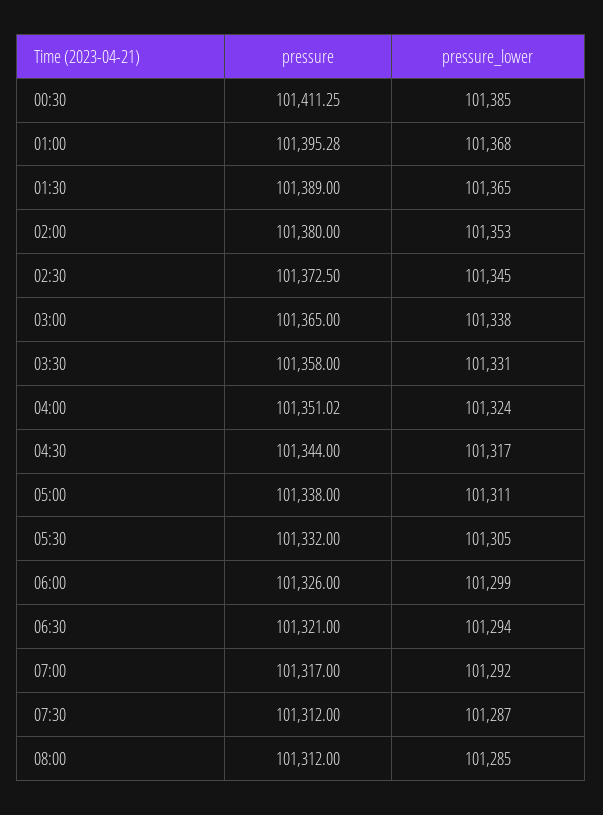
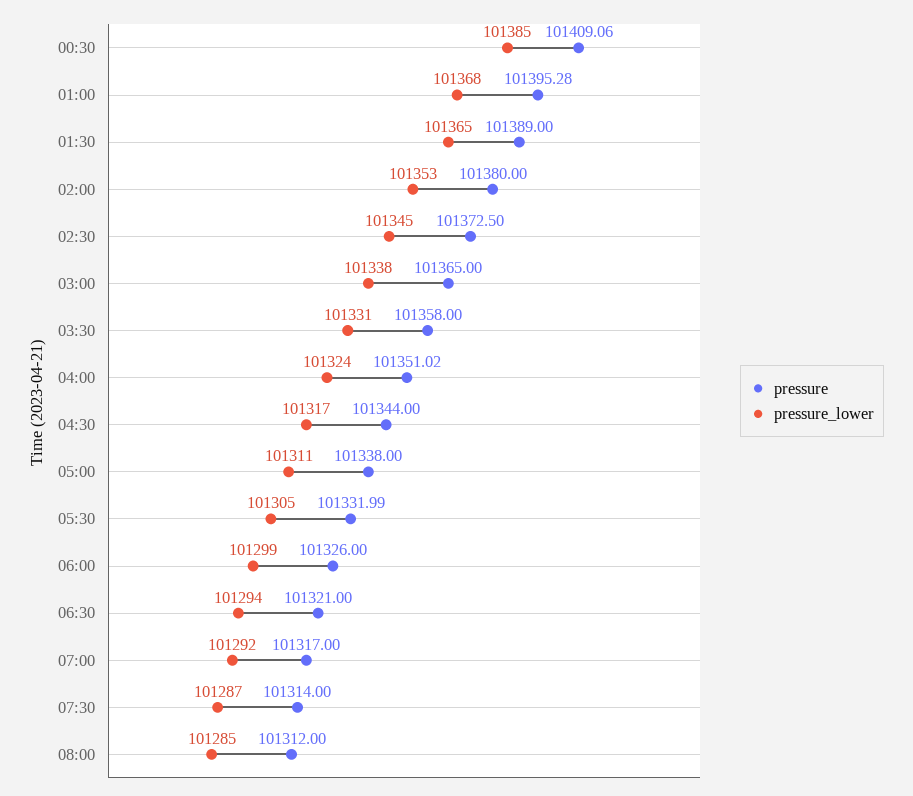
  {
    "pressure": {
-     "00:30": 101411.25,
+     "00:30": 101409.06,
      "01:00": 101395.28,
      "01:30": 101389,
      "02:00": 101380,
      "02:30": 101372.5,
      "03:00": 101365,
      "03:30": 101358,
      "04:00": 101351.02,
      "04:30": 101344,
      "05:00": 101338,
-     "05:30": 101332,
+     "05:30": 101331.99,
      "06:00": 101326,
      "06:30": 101321,
      "07:00": 101317,
-     "07:30": 101312,
+     "07:30": 101314,
      "08:00": 101312
    },
    "pressure_lower": {
      "00:30": 101385,
      "01:00": 101368,
      "01:30": 101365,
      "02:00": 101353,
      "02:30": 101345,
      "03:00": 101338,
      "03:30": 101331,
      "04:00": 101324,
      "04:30": 101317,
      "05:00": 101311,
      "05:30": 101305,
      "06:00": 101299,
      "06:30": 101294,
      "07:00": 101292,
      "07:30": 101287,
      "08:00": 101285
    }
  }

